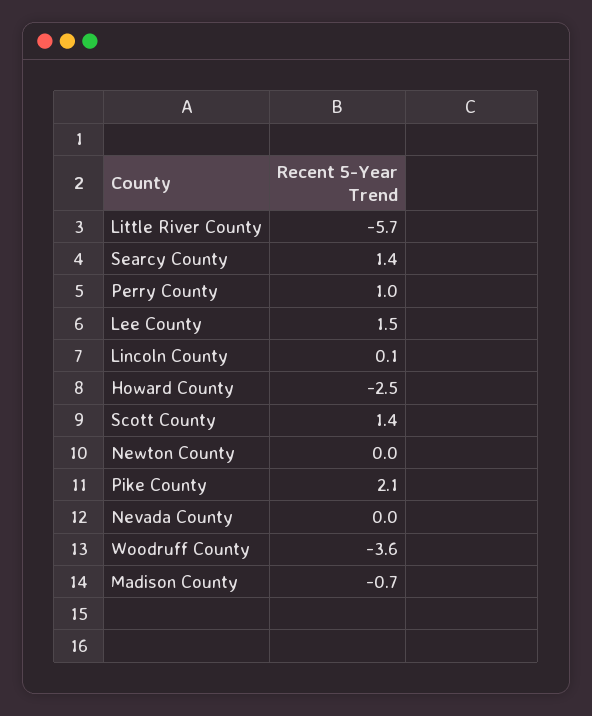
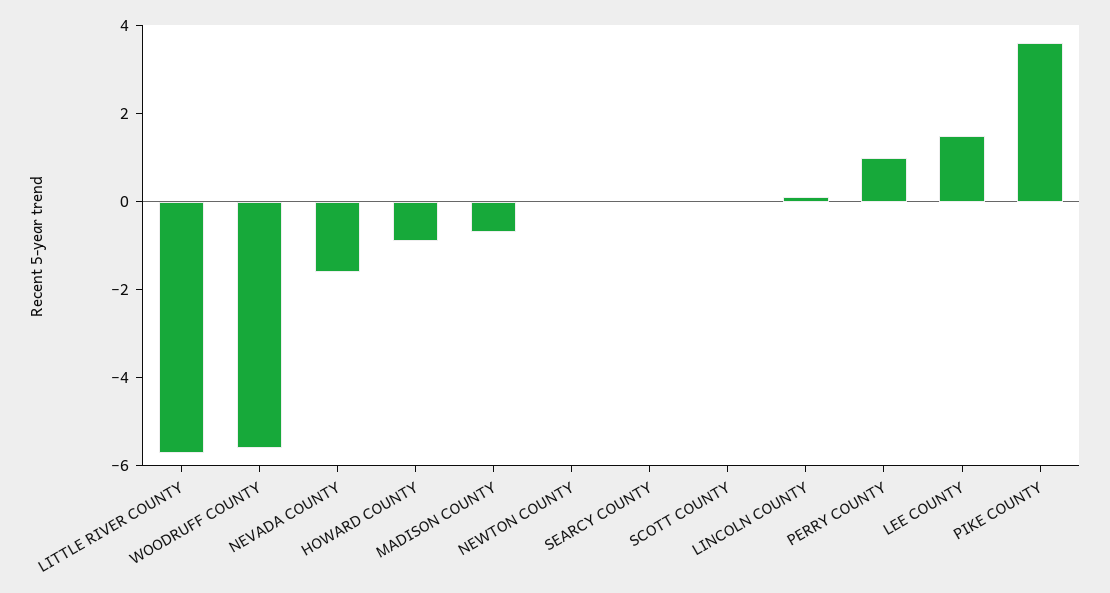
  {
    "Little River County": -5.7,
-   "Searcy County": 1.4,
+   "Searcy County": 0,
    "Perry County": 1,
    "Lee County": 1.5,
    "Lincoln County": 0.1,
-   "Howard County": -2.5,
+   "Howard County": -1,
-   "Scott County": 1.4,
+   "Scott County": 0,
    "Newton County": 0,
-   "Pike County": 2.1,
+   "Pike County": 3.5,
-   "Nevada County": 0,
+   "Nevada County": -1.5,
-   "Woodruff County": -3.6,
+   "Woodruff County": -5.5,
    "Madison County": -0.7
  }

